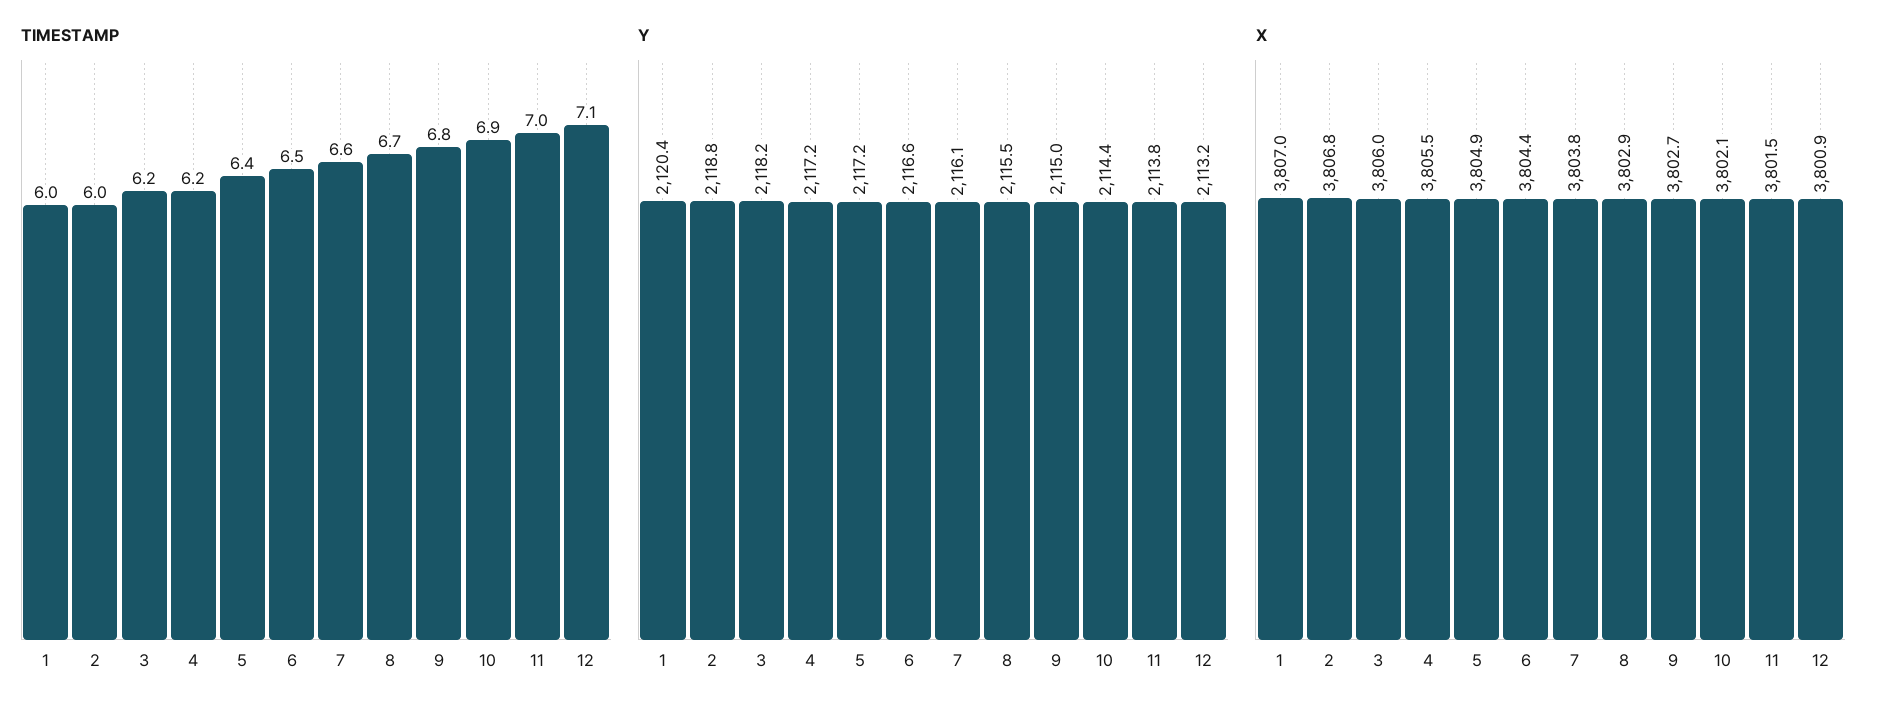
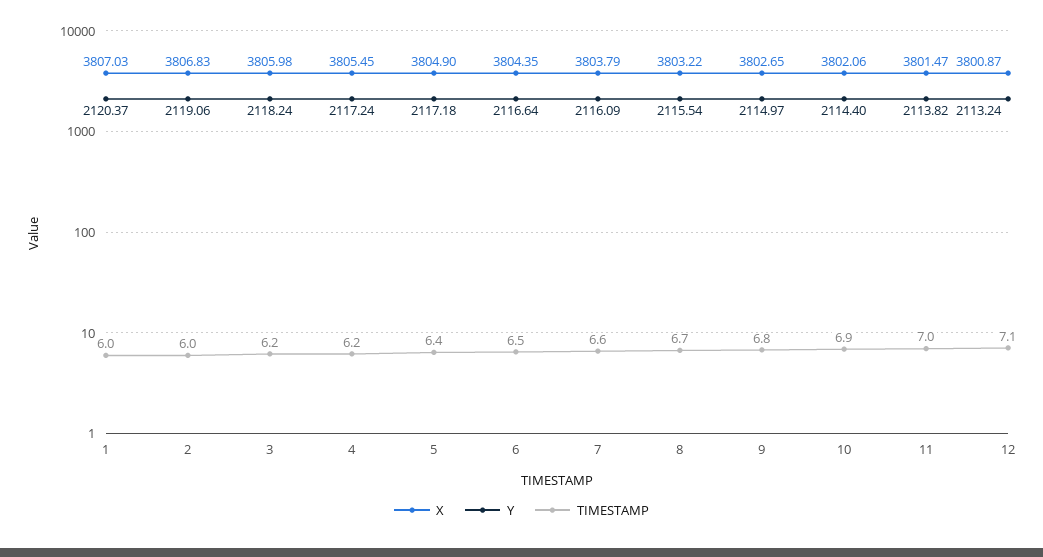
  {
    "TIMESTAMP": {
      "1": 6,
      "2": 6,
      "3": 6.2,
      "4": 6.2,
      "5": 6.4,
      "6": 6.5,
      "7": 6.6,
      "8": 6.7,
      "9": 6.8,
      "10": 6.9,
      "11": 7,
      "12": 7.1
    },
    "Y": {
      "1": 2120.37,
-     "2": 2118.8,
+     "2": 2119.06,
      "3": 2118.24,
      "4": 2117.24,
      "5": 2117.18,
      "6": 2116.64,
      "7": 2116.09,
      "8": 2115.54,
      "9": 2114.97,
      "10": 2114.4,
      "11": 2113.82,
      "12": 2113.24
    },
    "X": {
      "1": 3807.03,
      "2": 3806.83,
      "3": 3805.98,
      "4": 3805.45,
      "5": 3804.9,
      "6": 3804.35,
      "7": 3803.79,
-     "8": 3802.9,
+     "8": 3803.22,
      "9": 3802.65,
      "10": 3802.06,
      "11": 3801.47,
      "12": 3800.87
    }
  }

